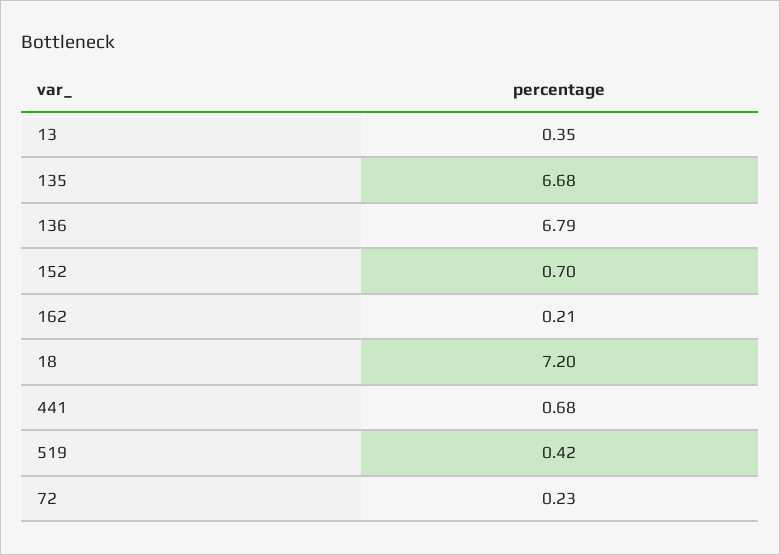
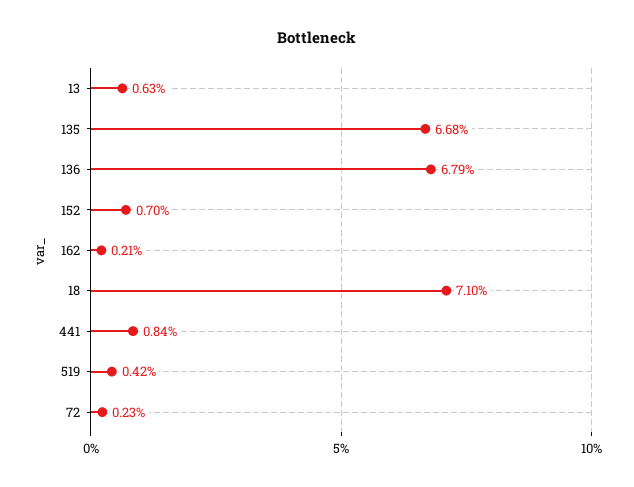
  {
-   "13": 0.35,
+   "13": 0.63,
    "135": 6.68,
    "136": 6.79,
    "152": 0.7,
    "162": 0.21,
-   "18": 7.2,
+   "18": 7.1,
-   "441": 0.68,
+   "441": 0.84,
    "519": 0.42,
    "72": 0.23
  }

